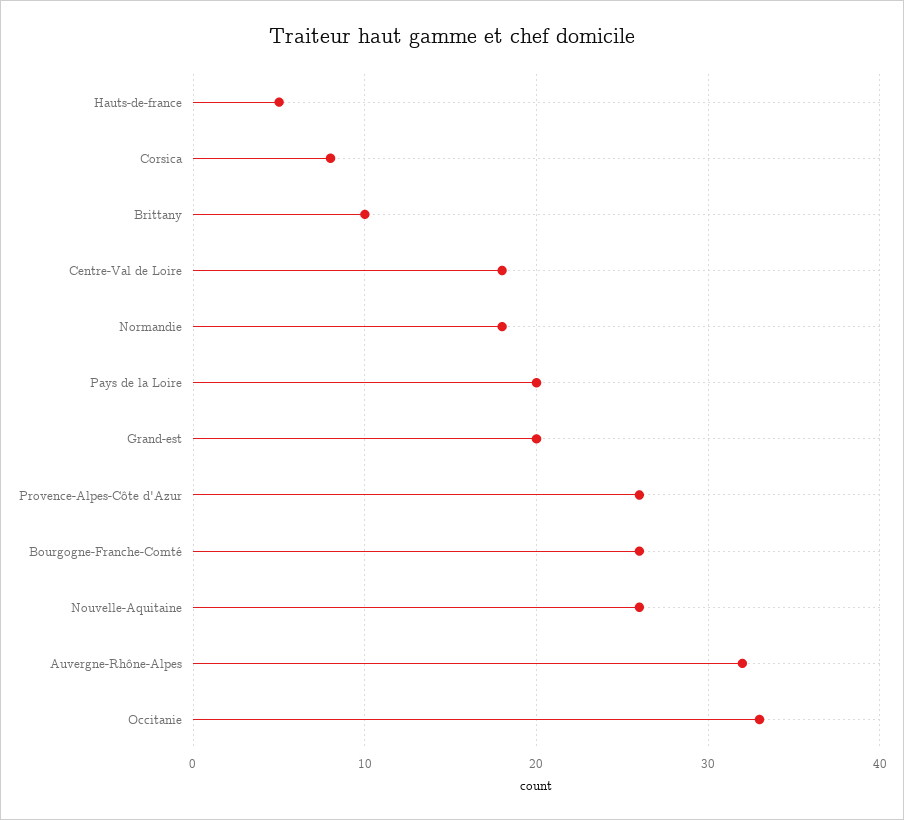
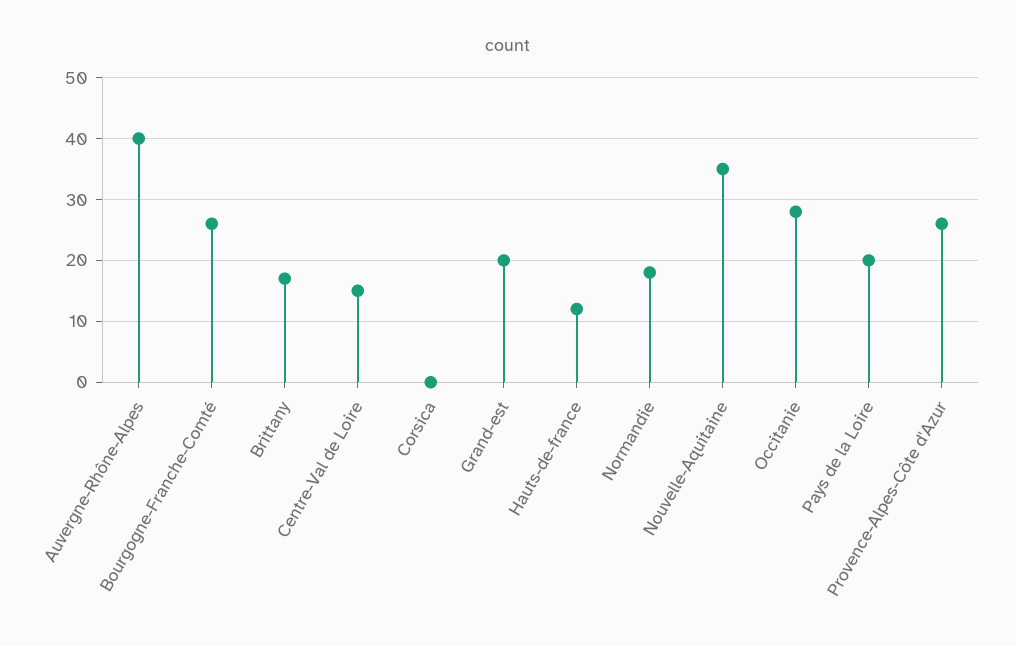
  {
-   "Hauts-de-france": 5,
+   "Hauts-de-france": 12,
-   "Corsica": 8,
+   "Corsica": 0,
-   "Brittany": 10,
+   "Brittany": 17,
-   "Centre-Val de Loire": 18,
+   "Centre-Val de Loire": 15,
    "Normandie": 18,
    "Pays de la Loire": 20,
    "Grand-est": 20,
    "Provence-Alpes-Côte d'Azur": 26,
    "Bourgogne-Franche-Comté": 26,
-   "Nouvelle-Aquitaine": 26,
+   "Nouvelle-Aquitaine": 35,
-   "Auvergne-Rhône-Alpes": 32,
+   "Auvergne-Rhône-Alpes": 40,
-   "Occitanie": 33
+   "Occitanie": 28
  }

